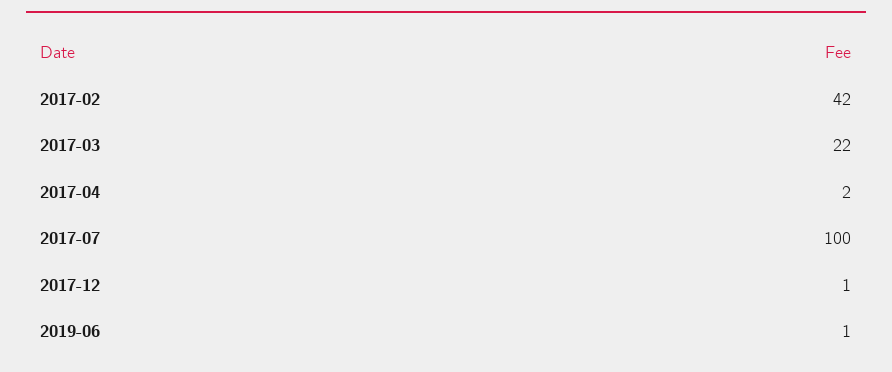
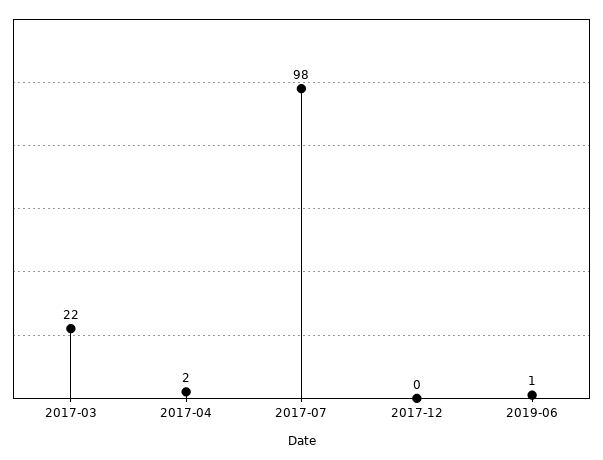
  {
-   "2017-02": 42,
    "2017-03": 22,
    "2017-04": 2,
-   "2017-07": 100,
+   "2017-07": 98,
-   "2017-12": 1,
+   "2017-12": 0,
    "2019-06": 1
  }

